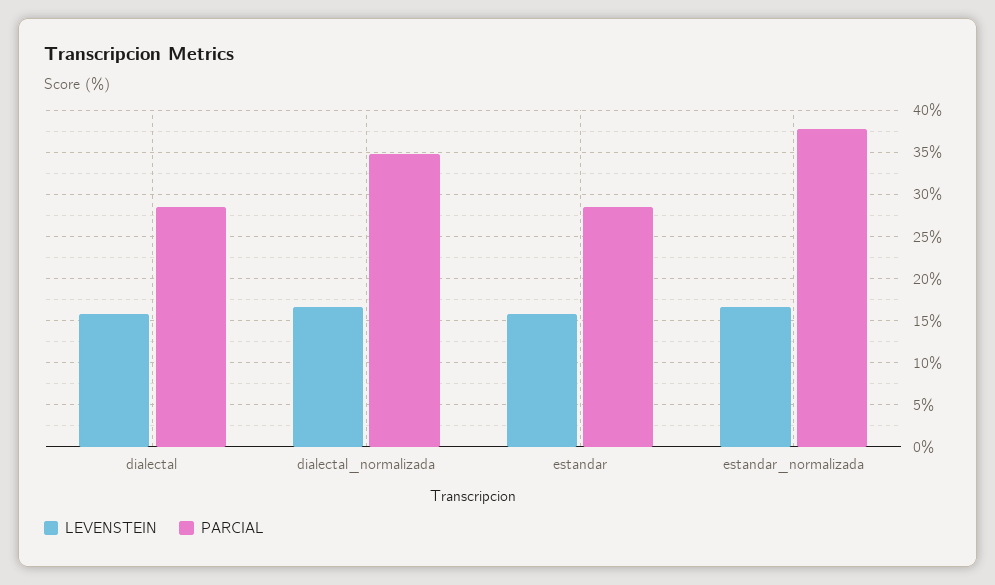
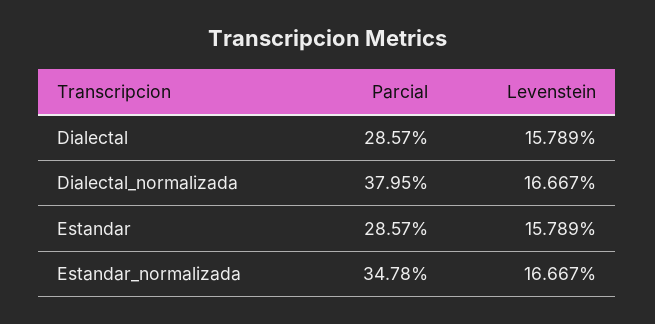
  {
    "LEVENSTEIN": {
      "dialectal": 15.789,
      "dialectal_normalizada": 16.667,
      "estandar": 15.789,
      "estandar_normalizada": 16.667
    },
    "PARCIAL": {
      "dialectal": 28.57,
-     "dialectal_normalizada": 35,
+     "dialectal_normalizada": 37.95,
      "estandar": 28.57,
-     "estandar_normalizada": 38
+     "estandar_normalizada": 34.78
    }
  }

